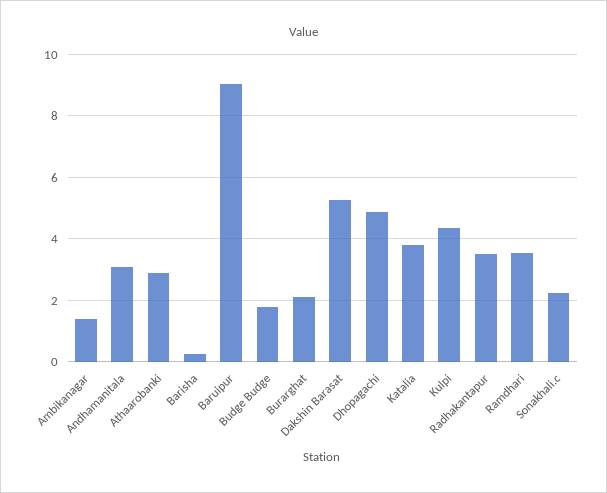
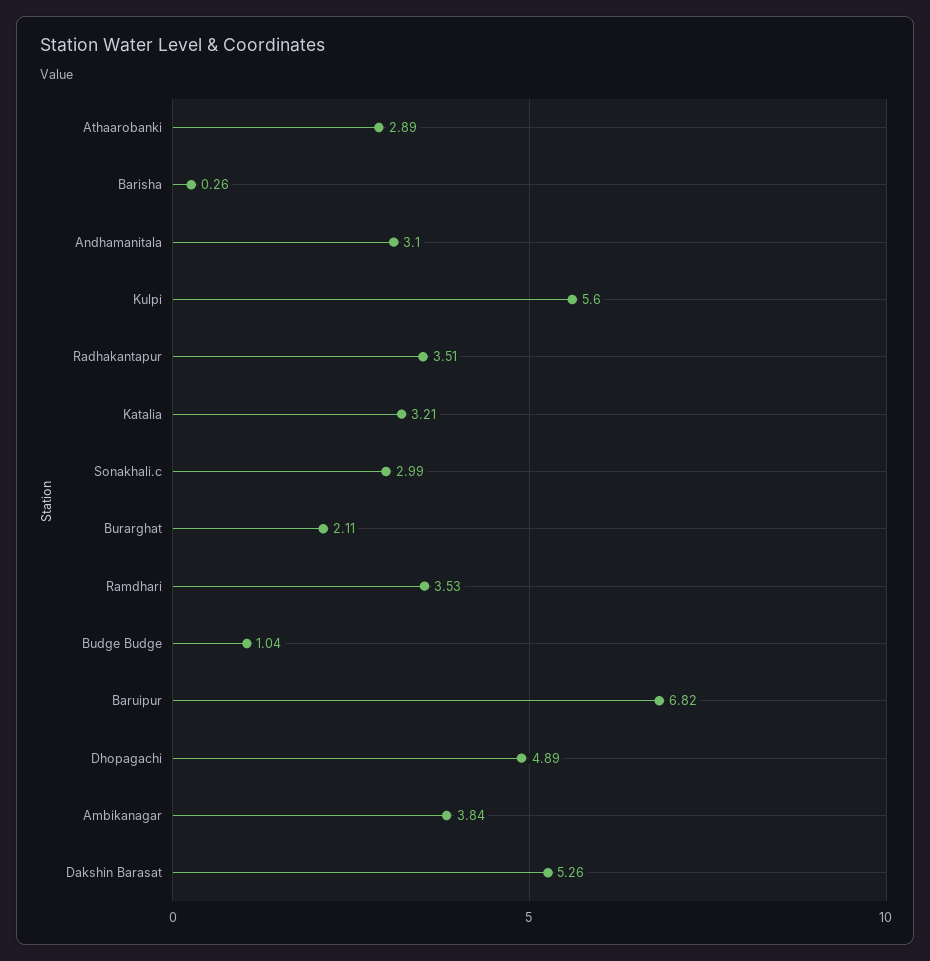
  {
-   "Ambikanagar": 1.4,
+   "Ambikanagar": 3.84,
    "Andhamanitala": 3.1,
    "Athaarobanki": 2.89,
    "Barisha": 0.26,
-   "Baruipur": 9,
+   "Baruipur": 6.82,
-   "Budge Budge": 1.8,
+   "Budge Budge": 1.04,
    "Burarghat": 2.11,
    "Dakshin Barasat": 5.26,
    "Dhopagachi": 4.89,
-   "Katalia": 3.8,
+   "Katalia": 3.21,
-   "Kulpi": 4.4,
+   "Kulpi": 5.6,
    "Radhakantapur": 3.51,
    "Ramdhari": 3.53,
-   "Sonakhali.c": 2.2
+   "Sonakhali.c": 2.99
  }

